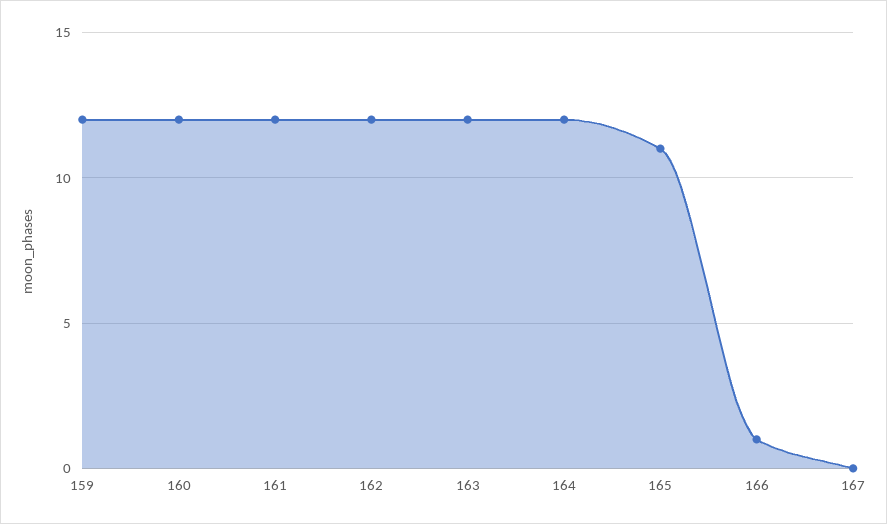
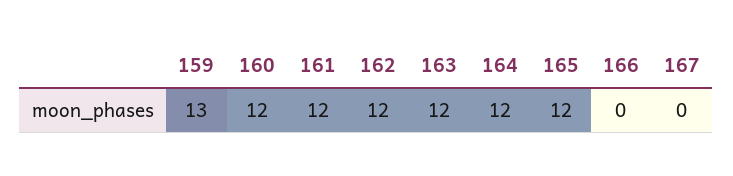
  {
-   "159": 12,
+   "159": 13,
    "160": 12,
    "161": 12,
    "162": 12,
    "163": 12,
    "164": 12,
-   "165": 11,
+   "165": 12,
-   "166": 1,
+   "166": 0,
    "167": 0
  }

